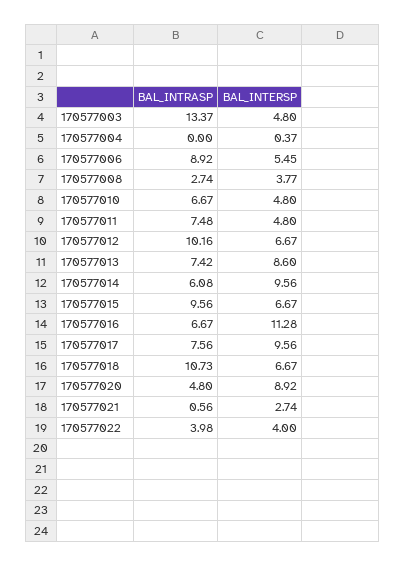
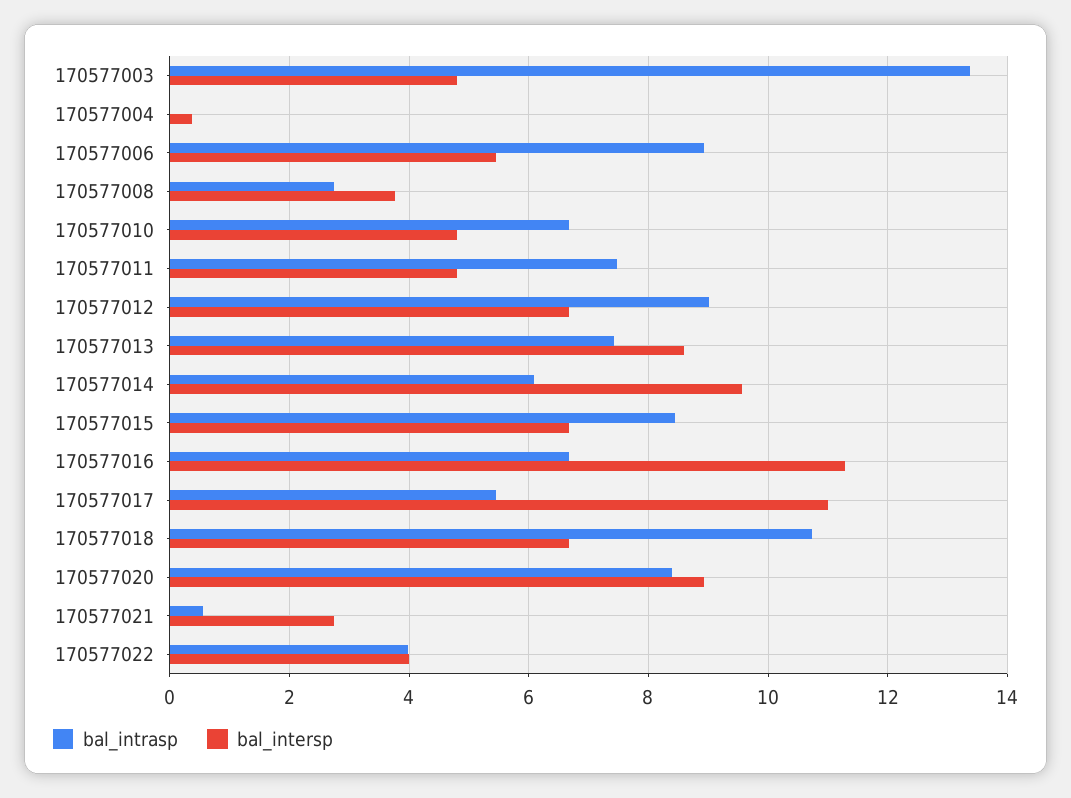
  {
    "BAL_INTRASP": {
      "170577003": 13.37,
      "170577004": 0,
      "170577006": 8.92,
      "170577008": 2.74,
      "170577010": 6.67,
      "170577011": 7.48,
-     "170577012": 10.16,
+     "170577012": 9,
      "170577013": 7.42,
      "170577014": 6.08,
-     "170577015": 9.56,
+     "170577015": 8.4,
      "170577016": 6.67,
-     "170577017": 7.56,
+     "170577017": 5.4,
      "170577018": 10.73,
-     "170577020": 4.8,
+     "170577020": 8.4,
      "170577021": 0.56,
      "170577022": 3.98
    },
    "BAL_INTERSP": {
      "170577003": 4.8,
      "170577004": 0.37,
      "170577006": 5.45,
      "170577008": 3.77,
      "170577010": 4.8,
      "170577011": 4.8,
      "170577012": 6.67,
      "170577013": 8.6,
      "170577014": 9.56,
      "170577015": 6.67,
      "170577016": 11.28,
-     "170577017": 9.56,
+     "170577017": 11,
      "170577018": 6.67,
      "170577020": 8.92,
      "170577021": 2.74,
      "170577022": 4
    }
  }

